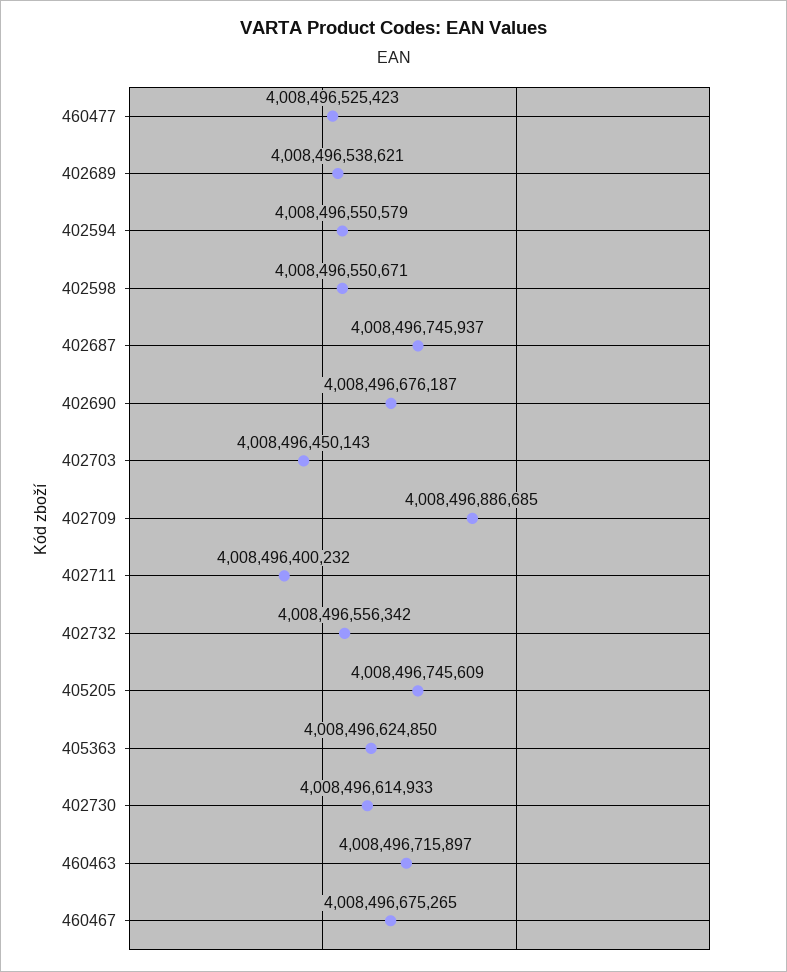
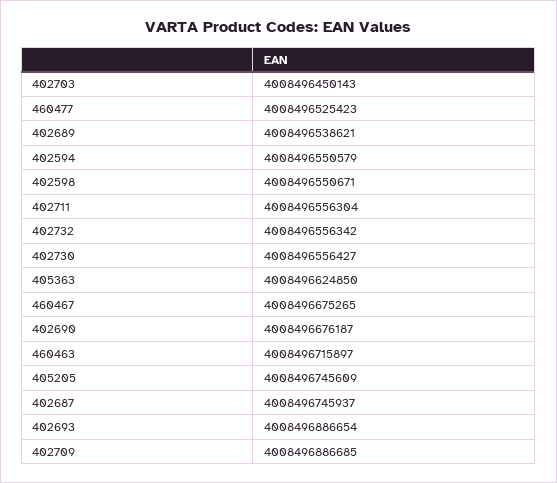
  {
    "460477": 4008496525423,
    "402689": 4008496538621,
    "402594": 4008496550579,
    "402598": 4008496550671,
    "402687": 4008496745937,
    "402690": 4008496676187,
    "402703": 4008496450143,
    "402709": 4008496886685,
-   "402711": 4008496400232,
+   "402711": 4008496556304,
    "402732": 4008496556342,
    "405205": 4008496745609,
    "405363": 4008496624850,
-   "402730": 4008496614933,
+   "402730": 4008496556427,
    "460463": 4008496715897,
-   "460467": 4008496675265
+   "460467": 4008496675265,
+   "402693": 4008496886654
  }

